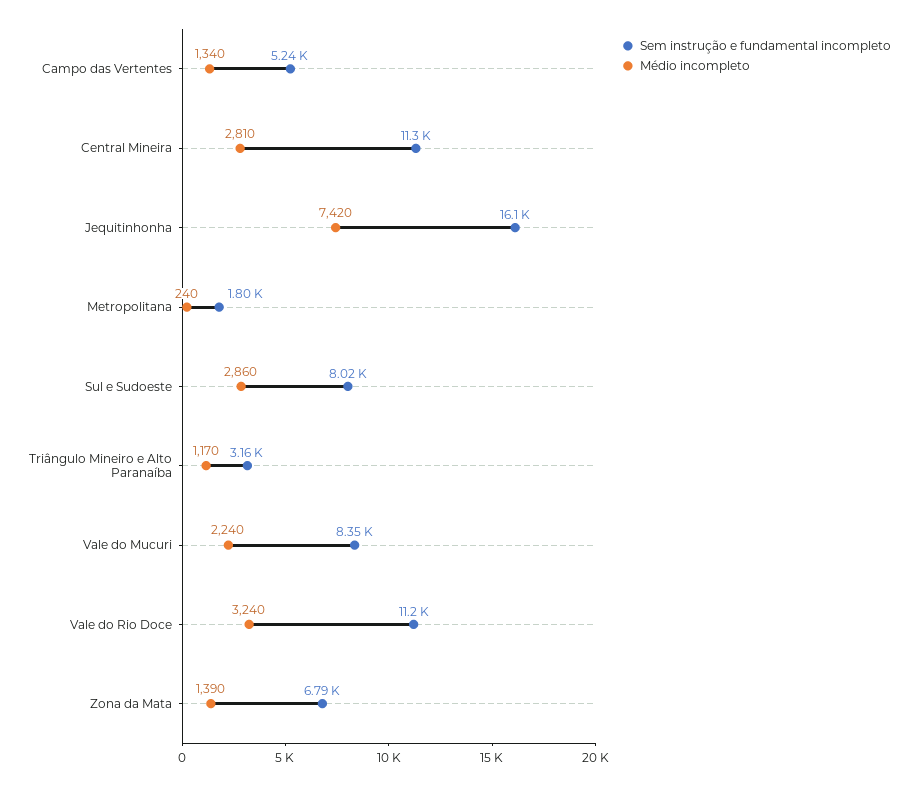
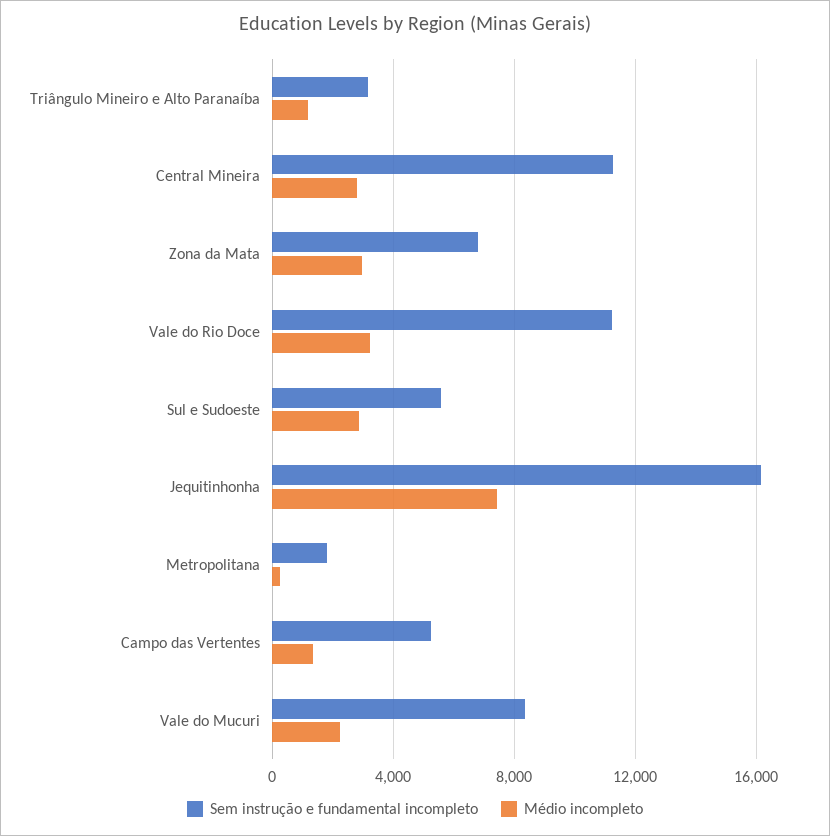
  {
    "Sem instrução e fundamental incompleto": {
      "Campo das Vertentes": 5240,
      "Central Mineira": 11300,
      "Jequitinhonha": 16100,
      "Metropolitana": 1800,
-     "Sul e Sudoeste": 8020,
+     "Sul e Sudoeste": 5500,
      "Triângulo Mineiro e Alto Paranaíba": 3160,
      "Vale do Mucuri": 8350,
      "Vale do Rio Doce": 11200,
      "Zona da Mata": 6790
    },
    "Médio incompleto": {
      "Campo das Vertentes": 1340,
      "Central Mineira": 2810,
      "Jequitinhonha": 7420,
      "Metropolitana": 240,
      "Sul e Sudoeste": 2860,
      "Triângulo Mineiro e Alto Paranaíba": 1170,
      "Vale do Mucuri": 2240,
      "Vale do Rio Doce": 3240,
-     "Zona da Mata": 1390
+     "Zona da Mata": 3000
    }
  }

